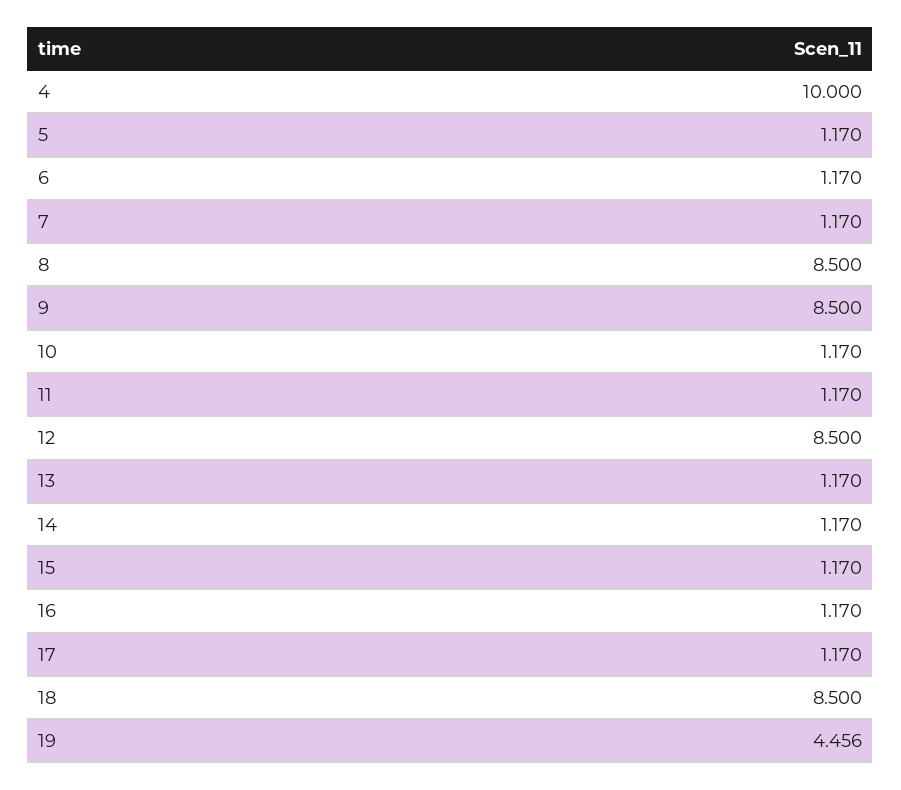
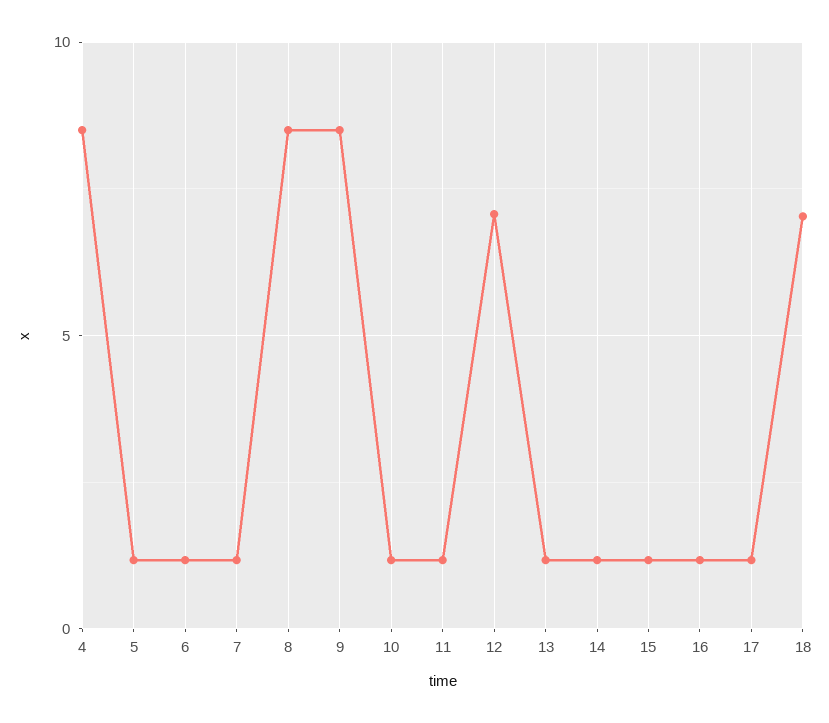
  {
-   "4": 10,
+   "4": 8.5,
    "5": 1.17,
    "6": 1.17,
    "7": 1.17,
    "8": 8.5,
    "9": 8.5,
    "10": 1.17,
    "11": 1.17,
-   "12": 8.5,
+   "12": 7,
    "13": 1.17,
    "14": 1.17,
    "15": 1.17,
    "16": 1.17,
    "17": 1.17,
-   "18": 8.5,
+   "18": 7
-   "19": 4.456
  }

